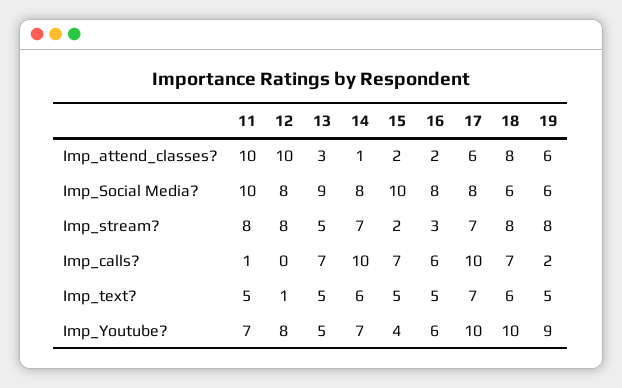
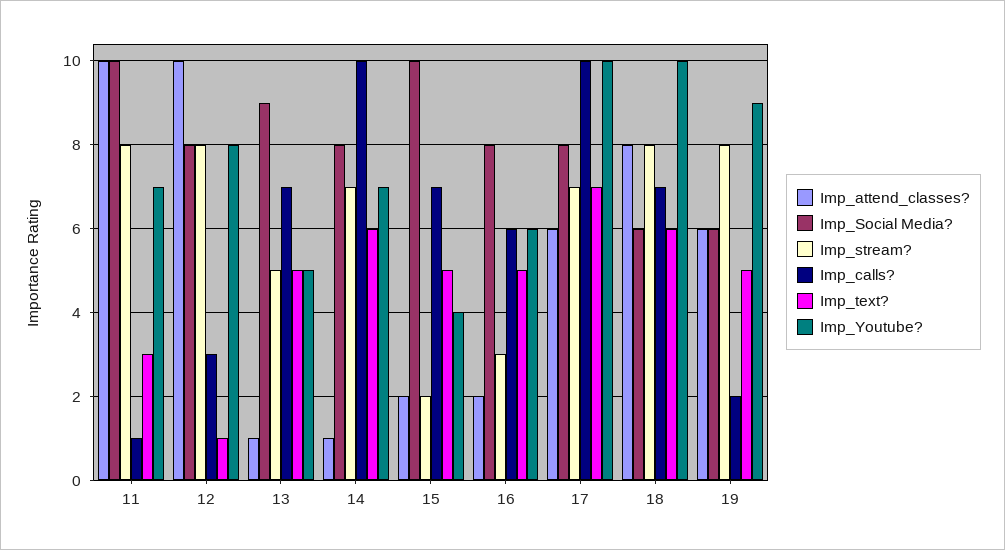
  {
    "Imp_attend_classes?": {
      "11": 10,
      "12": 10,
-     "13": 3,
+     "13": 1,
      "14": 1,
      "15": 2,
      "16": 2,
      "17": 6,
      "18": 8,
      "19": 6
    },
    "Imp_Social Media?": {
      "11": 10,
      "12": 8,
      "13": 9,
      "14": 8,
      "15": 10,
      "16": 8,
      "17": 8,
      "18": 6,
      "19": 6
    },
    "Imp_stream?": {
      "11": 8,
      "12": 8,
      "13": 5,
      "14": 7,
      "15": 2,
      "16": 3,
      "17": 7,
      "18": 8,
      "19": 8
    },
    "Imp_calls?": {
      "11": 1,
-     "12": 0,
+     "12": 3,
      "13": 7,
      "14": 10,
      "15": 7,
      "16": 6,
      "17": 10,
      "18": 7,
      "19": 2
    },
    "Imp_text?": {
-     "11": 5,
+     "11": 3,
      "12": 1,
      "13": 5,
      "14": 6,
      "15": 5,
      "16": 5,
      "17": 7,
      "18": 6,
      "19": 5
    },
    "Imp_Youtube?": {
      "11": 7,
      "12": 8,
      "13": 5,
      "14": 7,
      "15": 4,
      "16": 6,
      "17": 10,
      "18": 10,
      "19": 9
    }
  }

